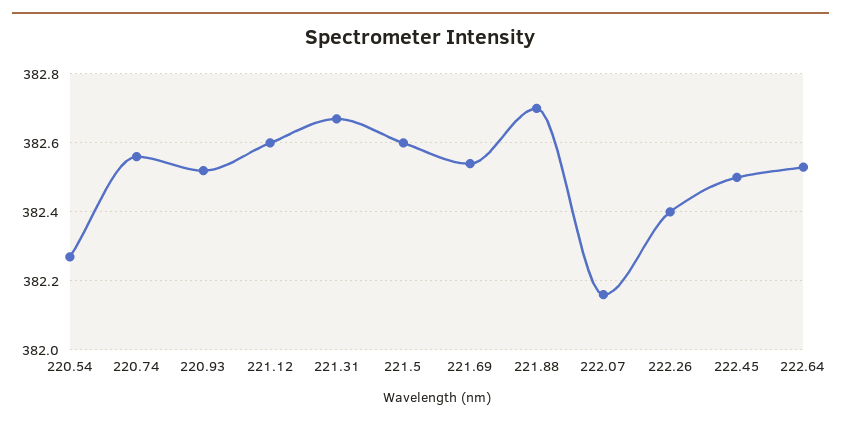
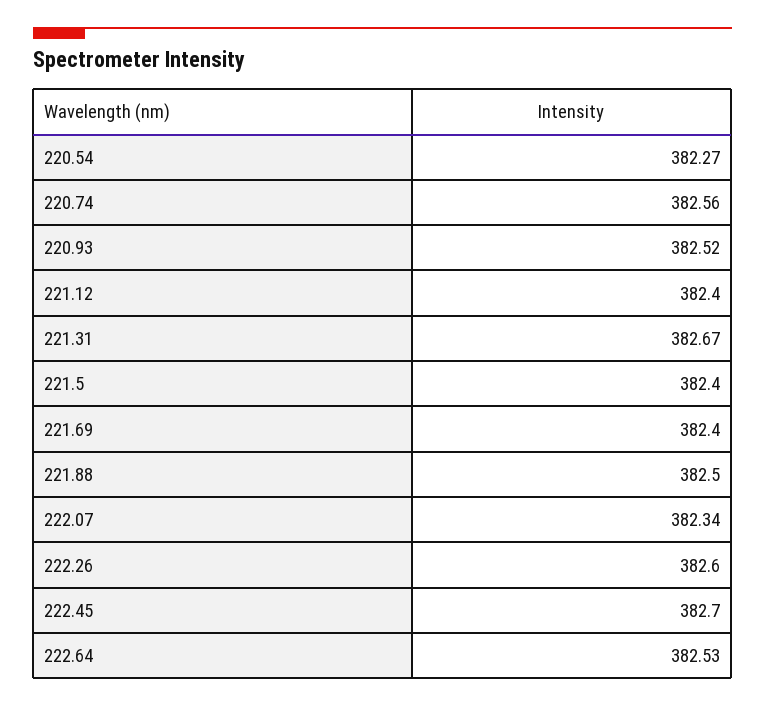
  {
    "220.54": 382.27,
    "220.74": 382.56,
    "220.93": 382.52,
-   "221.12": 382.6,
+   "221.12": 382.4,
    "221.31": 382.67,
-   "221.5": 382.6,
+   "221.5": 382.4,
-   "221.69": 382.55,
+   "221.69": 382.4,
-   "221.88": 382.7,
+   "221.88": 382.5,
-   "222.07": 382.15,
+   "222.07": 382.34,
-   "222.26": 382.4,
+   "222.26": 382.6,
-   "222.45": 382.5,
+   "222.45": 382.7,
    "222.64": 382.53
  }

